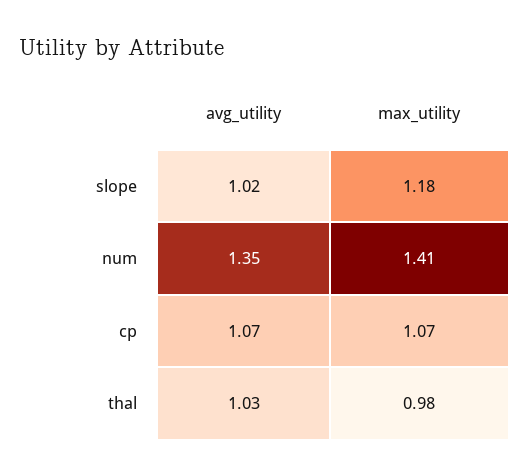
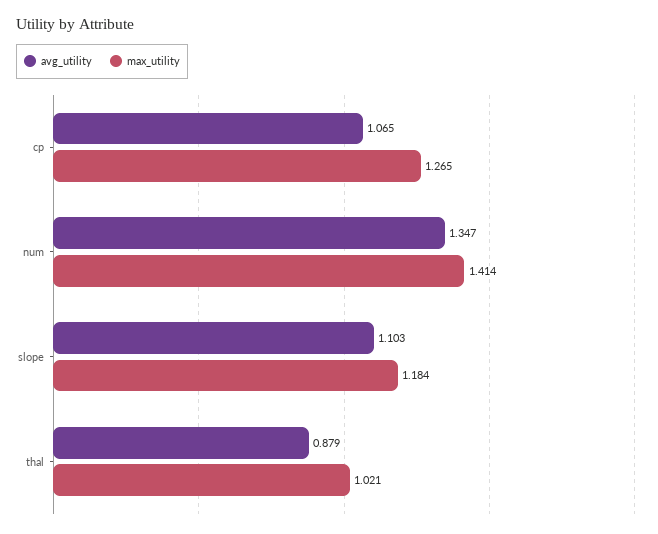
  {
    "avg_utility": {
-     "slope": 1.02,
+     "slope": 1.103,
      "num": 1.347,
      "cp": 1.065,
-     "thal": 1.03
+     "thal": 0.879
    },
    "max_utility": {
      "slope": 1.184,
      "num": 1.414,
-     "cp": 1.07,
+     "cp": 1.265,
-     "thal": 0.98
+     "thal": 1.021
    }
  }

